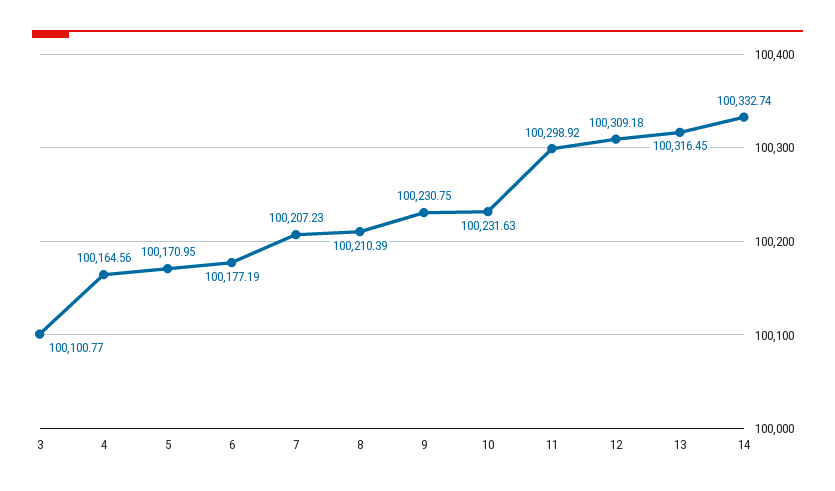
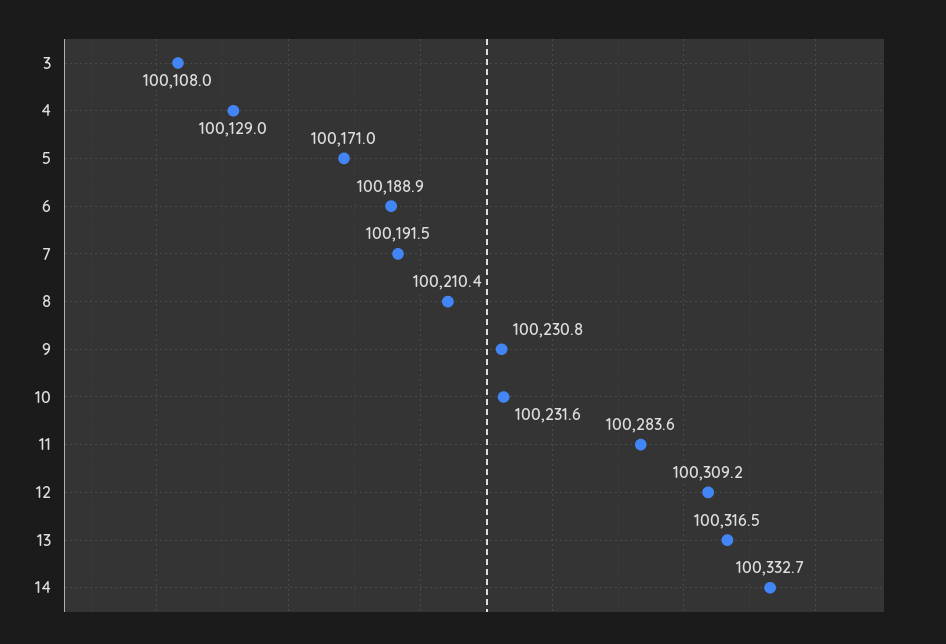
  {
-   "3": 100100.77,
+   "3": 100108,
-   "4": 100164.56,
+   "4": 100129,
    "5": 100170.95,
-   "6": 100177.19,
+   "6": 100188.9,
-   "7": 100207.23,
+   "7": 100191.5,
    "8": 100210.39,
    "9": 100230.75,
    "10": 100231.63,
-   "11": 100298.92,
+   "11": 100283.6,
    "12": 100309.18,
    "13": 100316.45,
    "14": 100332.74
  }

